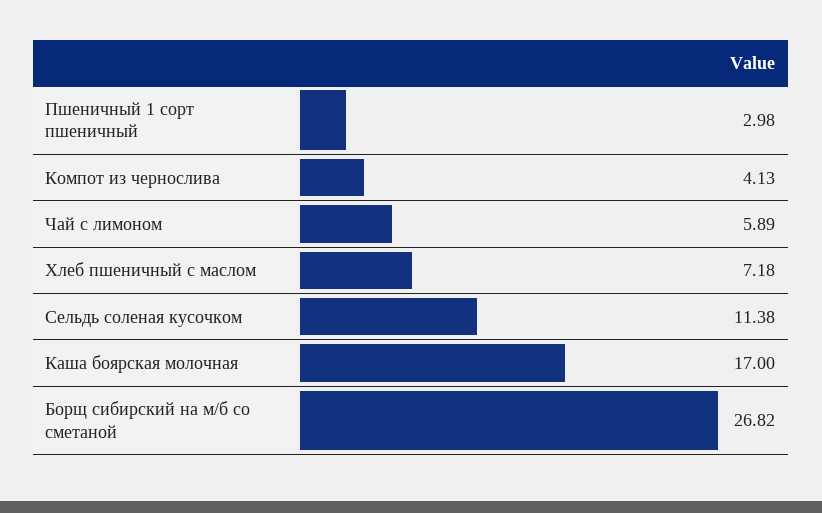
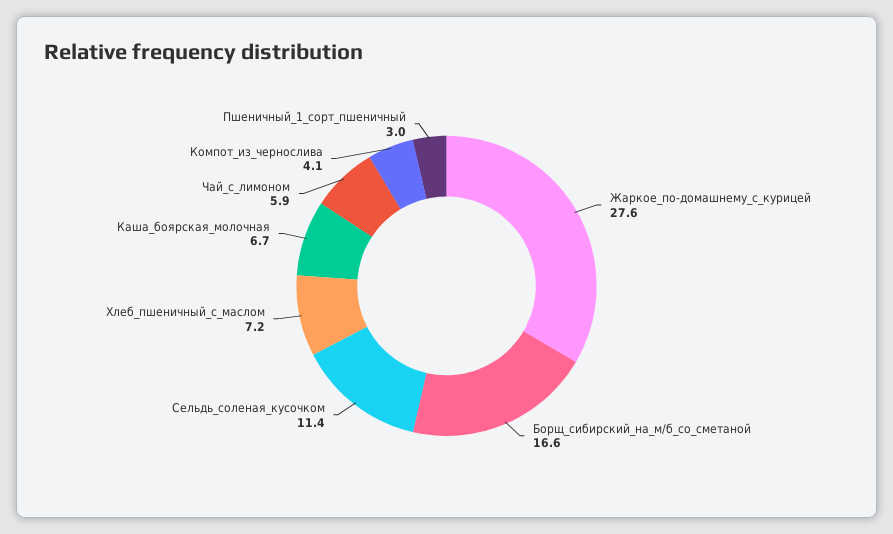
  {
    "Пшеничный 1 сорт пшеничный": 2.98,
    "Компот из чернослива": 4.13,
    "Чай с лимоном": 5.89,
    "Хлеб пшеничный с маслом": 7.18,
    "Сельдь соленая кусочком": 11.38,
-   "Каша боярская молочная": 17,
+   "Каша боярская молочная": 6.7,
-   "Борщ сибирский на м/б со сметаной": 26.82
+   "Борщ сибирский на м/б со сметаной": 16.6,
+   "Жаркое_по-домашнему_с_курицей": 27.6
  }

